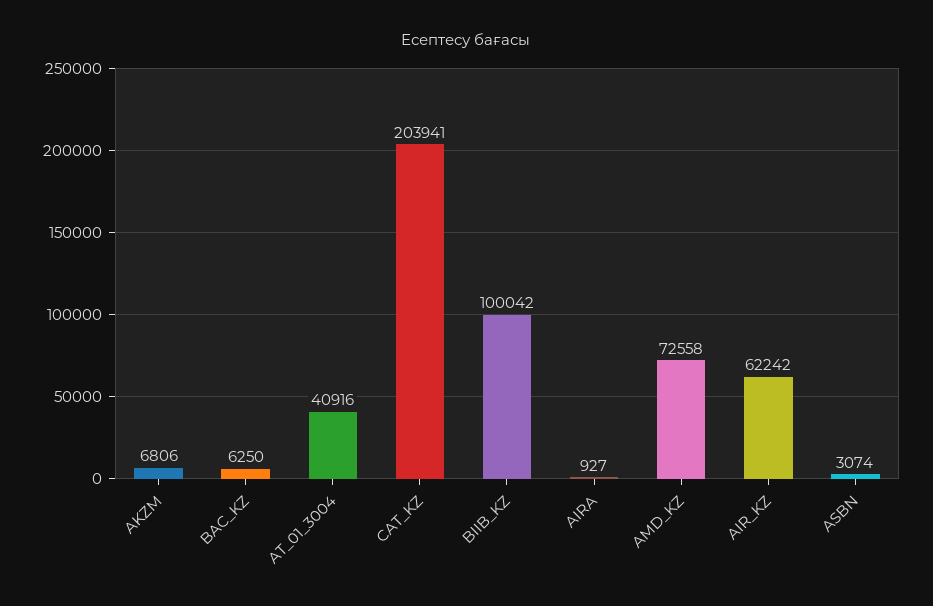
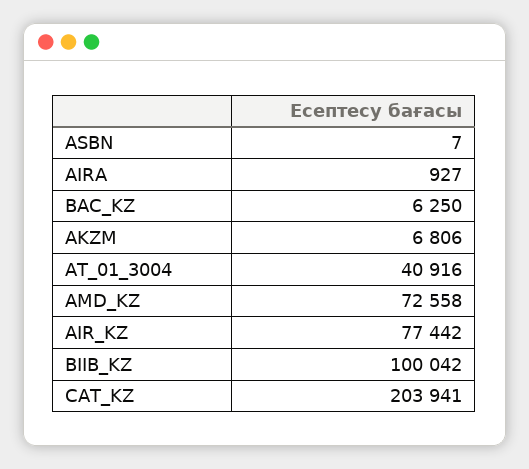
  {
    "AKZM": 6806,
    "BAC_KZ": 6250,
    "AT_01_3004": 40916,
    "CAT_KZ": 203941,
    "BIIB_KZ": 100042,
    "AIRA": 927,
    "AMD_KZ": 72558,
-   "AIR_KZ": 62242,
+   "AIR_KZ": 77442,
-   "ASBN": 3074
+   "ASBN": 7
  }

